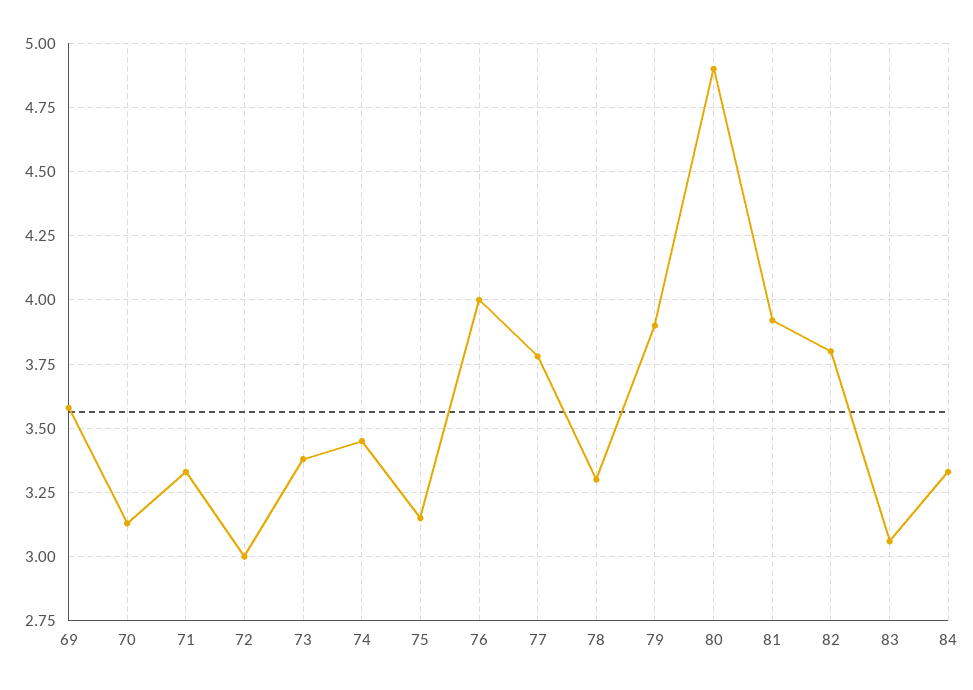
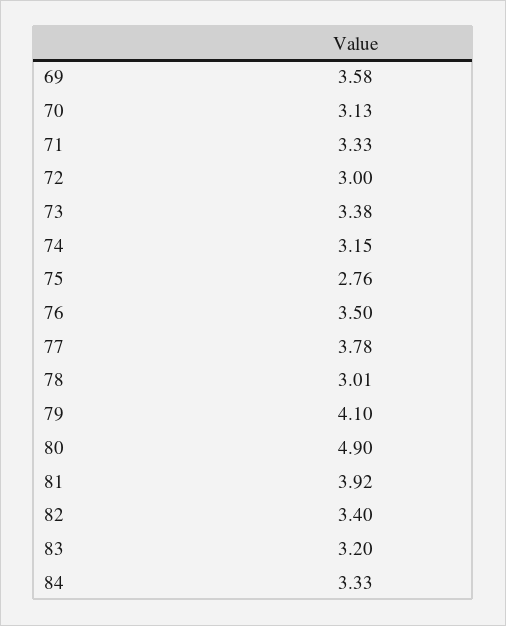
  {
    "69": 3.58,
    "70": 3.13,
    "71": 3.33,
    "72": 3,
    "73": 3.38,
-   "74": 3.45,
+   "74": 3.15,
-   "75": 3.15,
+   "75": 2.76,
-   "76": 4,
+   "76": 3.5,
    "77": 3.78,
-   "78": 3.3,
+   "78": 3.01,
-   "79": 3.9,
+   "79": 4.1,
    "80": 4.9,
    "81": 3.92,
-   "82": 3.8,
+   "82": 3.4,
-   "83": 3.05,
+   "83": 3.2,
    "84": 3.33
  }

